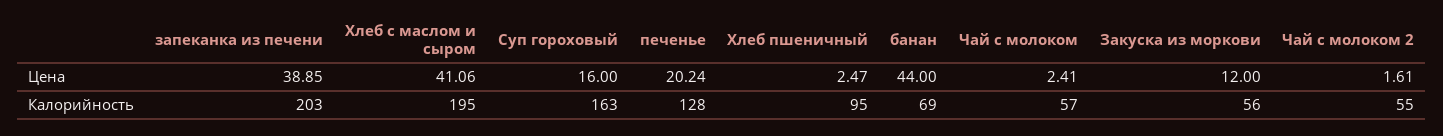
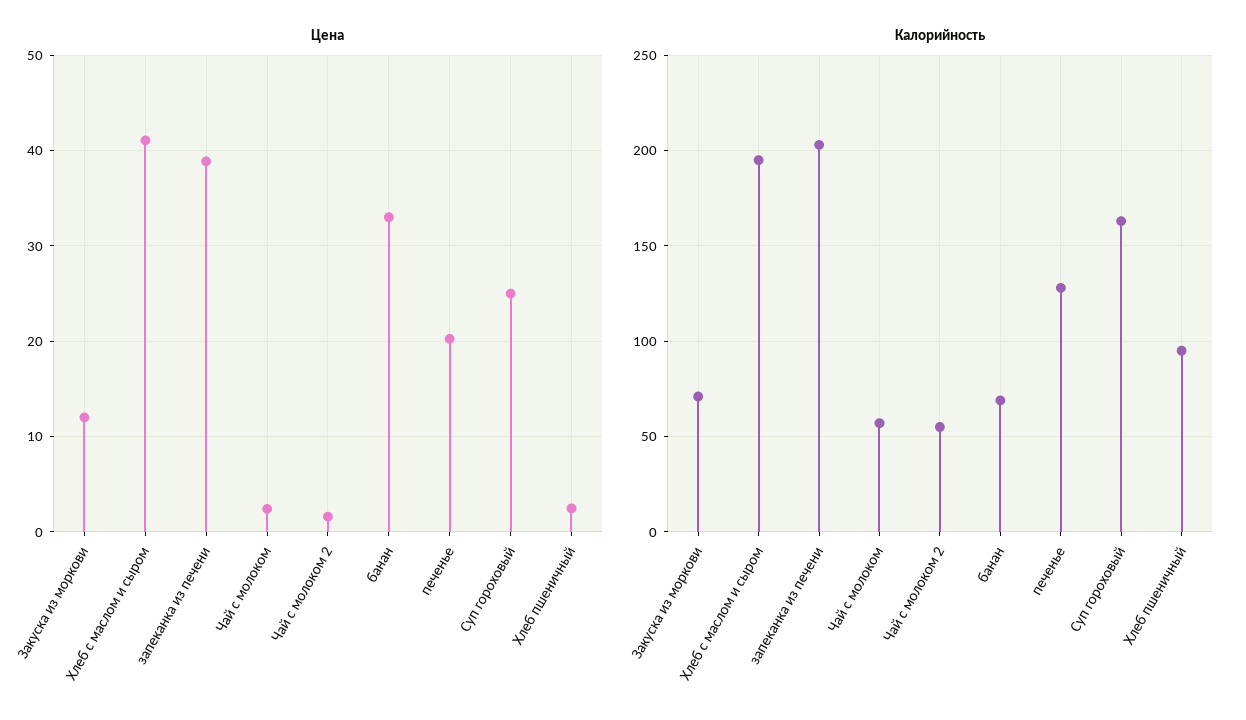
  {
    "Цена": {
      "запеканка из печени": 38.85,
      "Хлеб с маслом и сыром": 41.06,
-     "Суп гороховый": 16,
+     "Суп гороховый": 25,
      "печенье": 20.24,
      "Хлеб пшеничный": 2.47,
-     "банан": 44,
+     "банан": 33,
      "Чай с молоком": 2.41,
      "Закуска из моркови": 12,
      "Чай с молоком 2": 1.61
    },
    "Калорийность": {
      "запеканка из печени": 203,
      "Хлеб с маслом и сыром": 195,
      "Суп гороховый": 163,
      "печенье": 128,
      "Хлеб пшеничный": 95,
      "банан": 69,
      "Чай с молоком": 57,
-     "Закуска из моркови": 56,
+     "Закуска из моркови": 70,
      "Чай с молоком 2": 55
    }
  }

